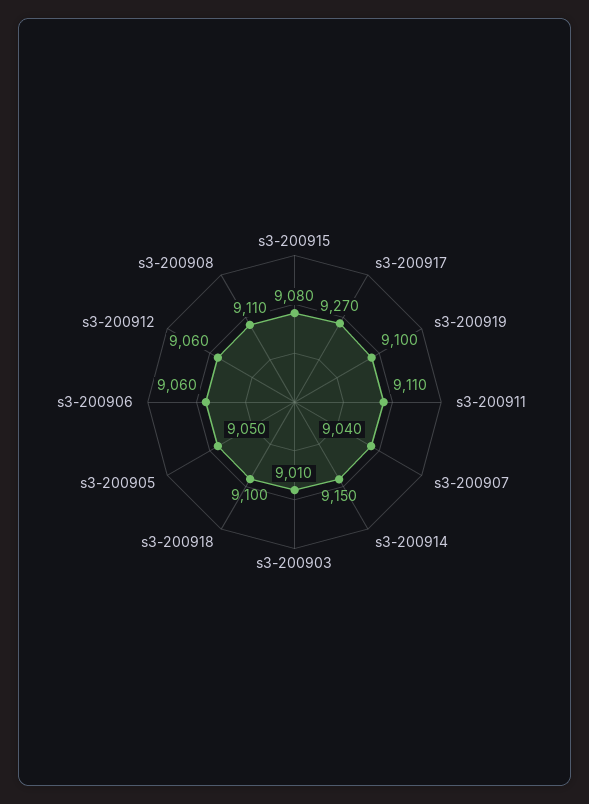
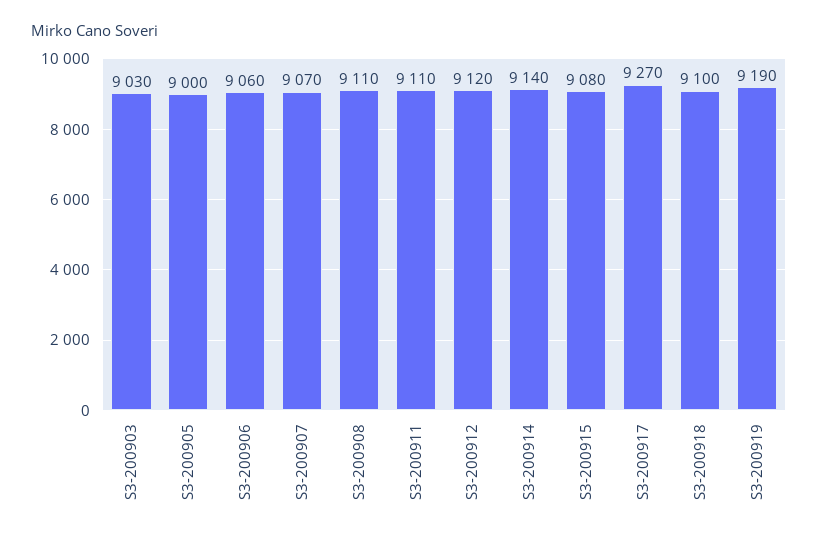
  {
    "s3-200915": 9080,
    "s3-200917": 9270,
-   "s3-200919": 9100,
+   "s3-200919": 9190,
    "s3-200911": 9110,
-   "s3-200907": 9040,
+   "s3-200907": 9070,
-   "s3-200914": 9150,
+   "s3-200914": 9140,
-   "s3-200903": 9010,
+   "s3-200903": 9030,
    "s3-200918": 9100,
-   "s3-200905": 9050,
+   "s3-200905": 9000,
    "s3-200906": 9060,
-   "s3-200912": 9060,
+   "s3-200912": 9120,
    "s3-200908": 9110
  }

